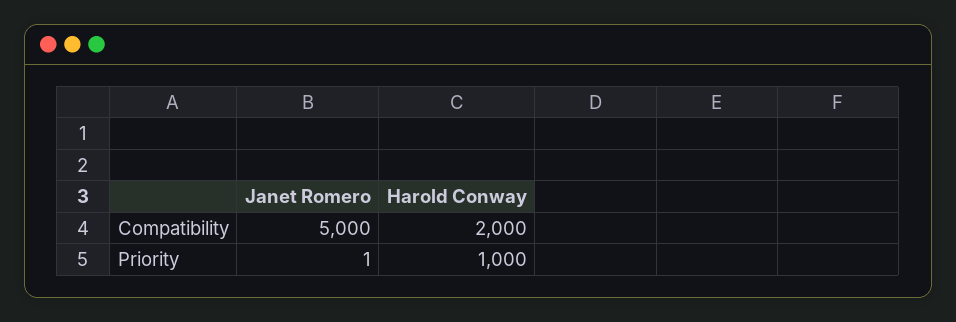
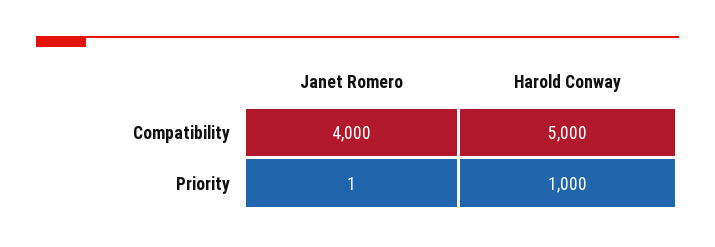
  {
    "Janet Romero": {
-     "Compatibility": 5000,
+     "Compatibility": 4000,
      "Priority": 1
    },
    "Harold Conway": {
-     "Compatibility": 2000,
+     "Compatibility": 5000,
      "Priority": 1000
    }
  }

